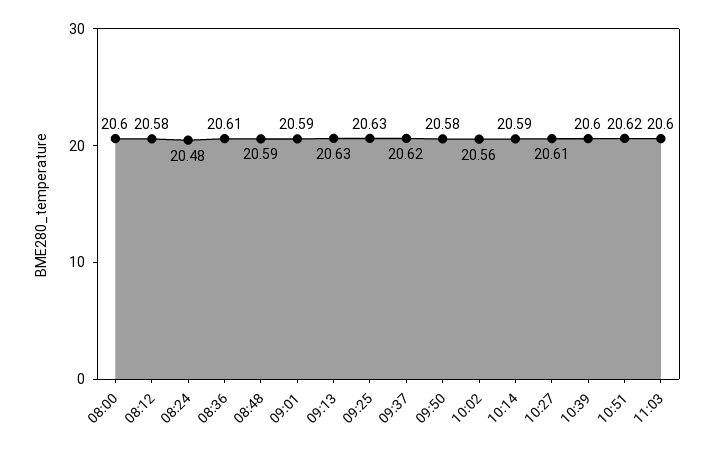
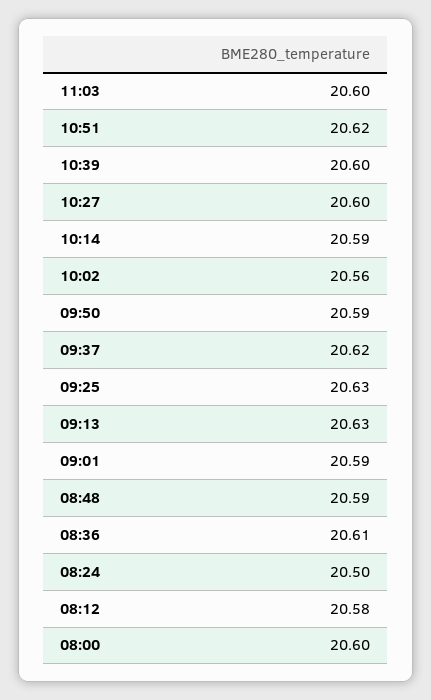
  {
    "08:00": 20.6,
    "08:12": 20.58,
-   "08:24": 20.48,
+   "08:24": 20.5,
    "08:36": 20.61,
    "08:48": 20.59,
    "09:01": 20.59,
    "09:13": 20.63,
    "09:25": 20.63,
    "09:37": 20.62,
-   "09:50": 20.58,
+   "09:50": 20.59,
    "10:02": 20.56,
    "10:14": 20.59,
-   "10:27": 20.61,
+   "10:27": 20.6,
    "10:39": 20.6,
    "10:51": 20.62,
    "11:03": 20.6
  }

